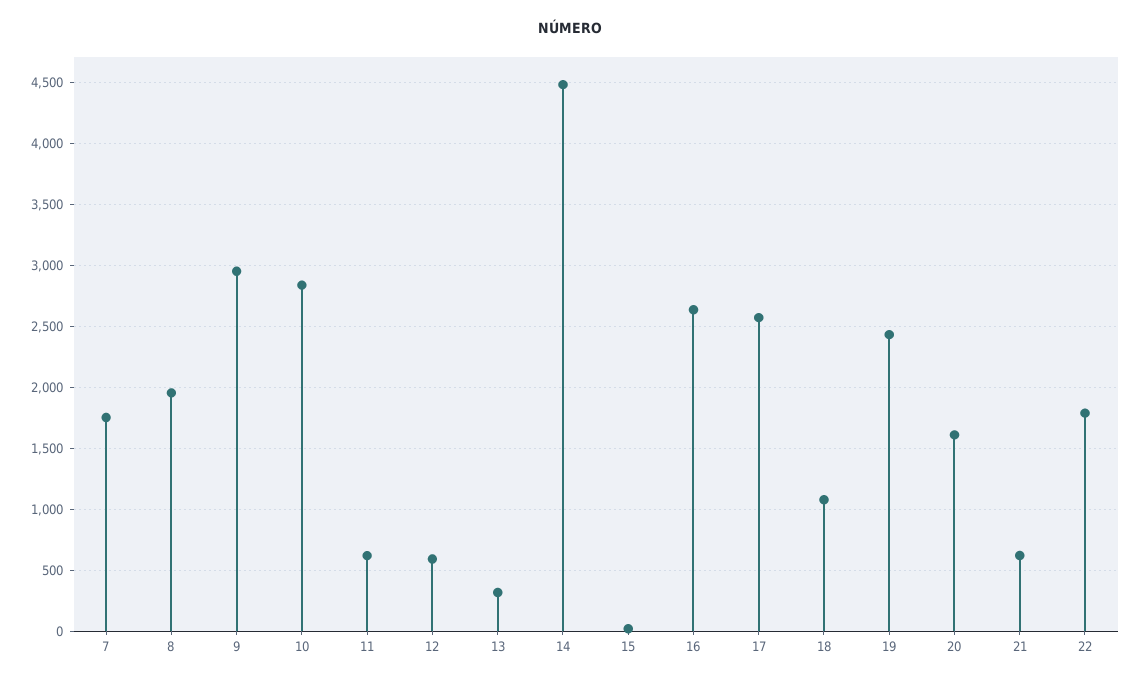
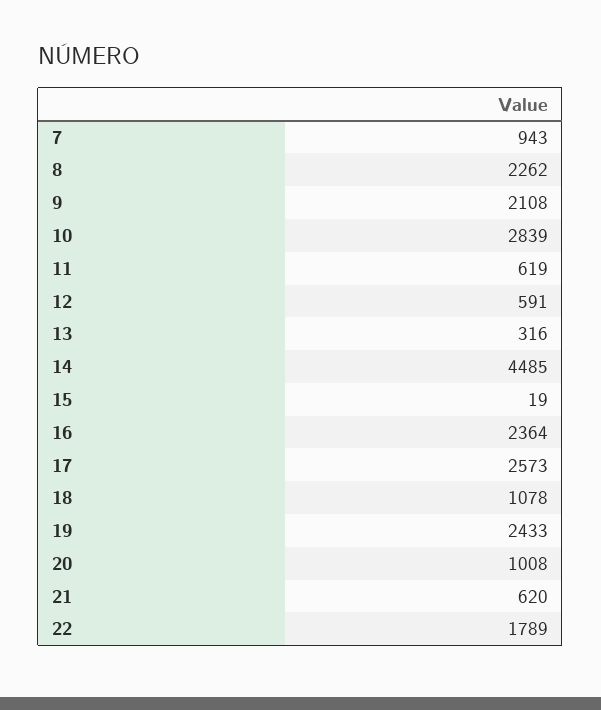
  {
-   "7": 1750,
+   "7": 943,
-   "8": 1950,
+   "8": 2262,
-   "9": 2950,
+   "9": 2108,
    "10": 2839,
    "11": 619,
    "12": 591,
    "13": 316,
    "14": 4485,
    "15": 19,
-   "16": 2650,
+   "16": 2364,
    "17": 2573,
    "18": 1078,
    "19": 2433,
-   "20": 1600,
+   "20": 1008,
    "21": 620,
    "22": 1789
  }

